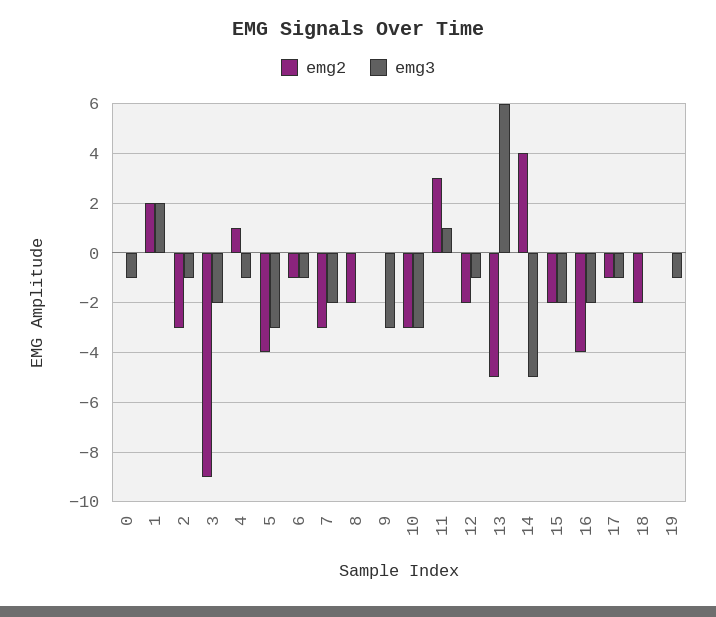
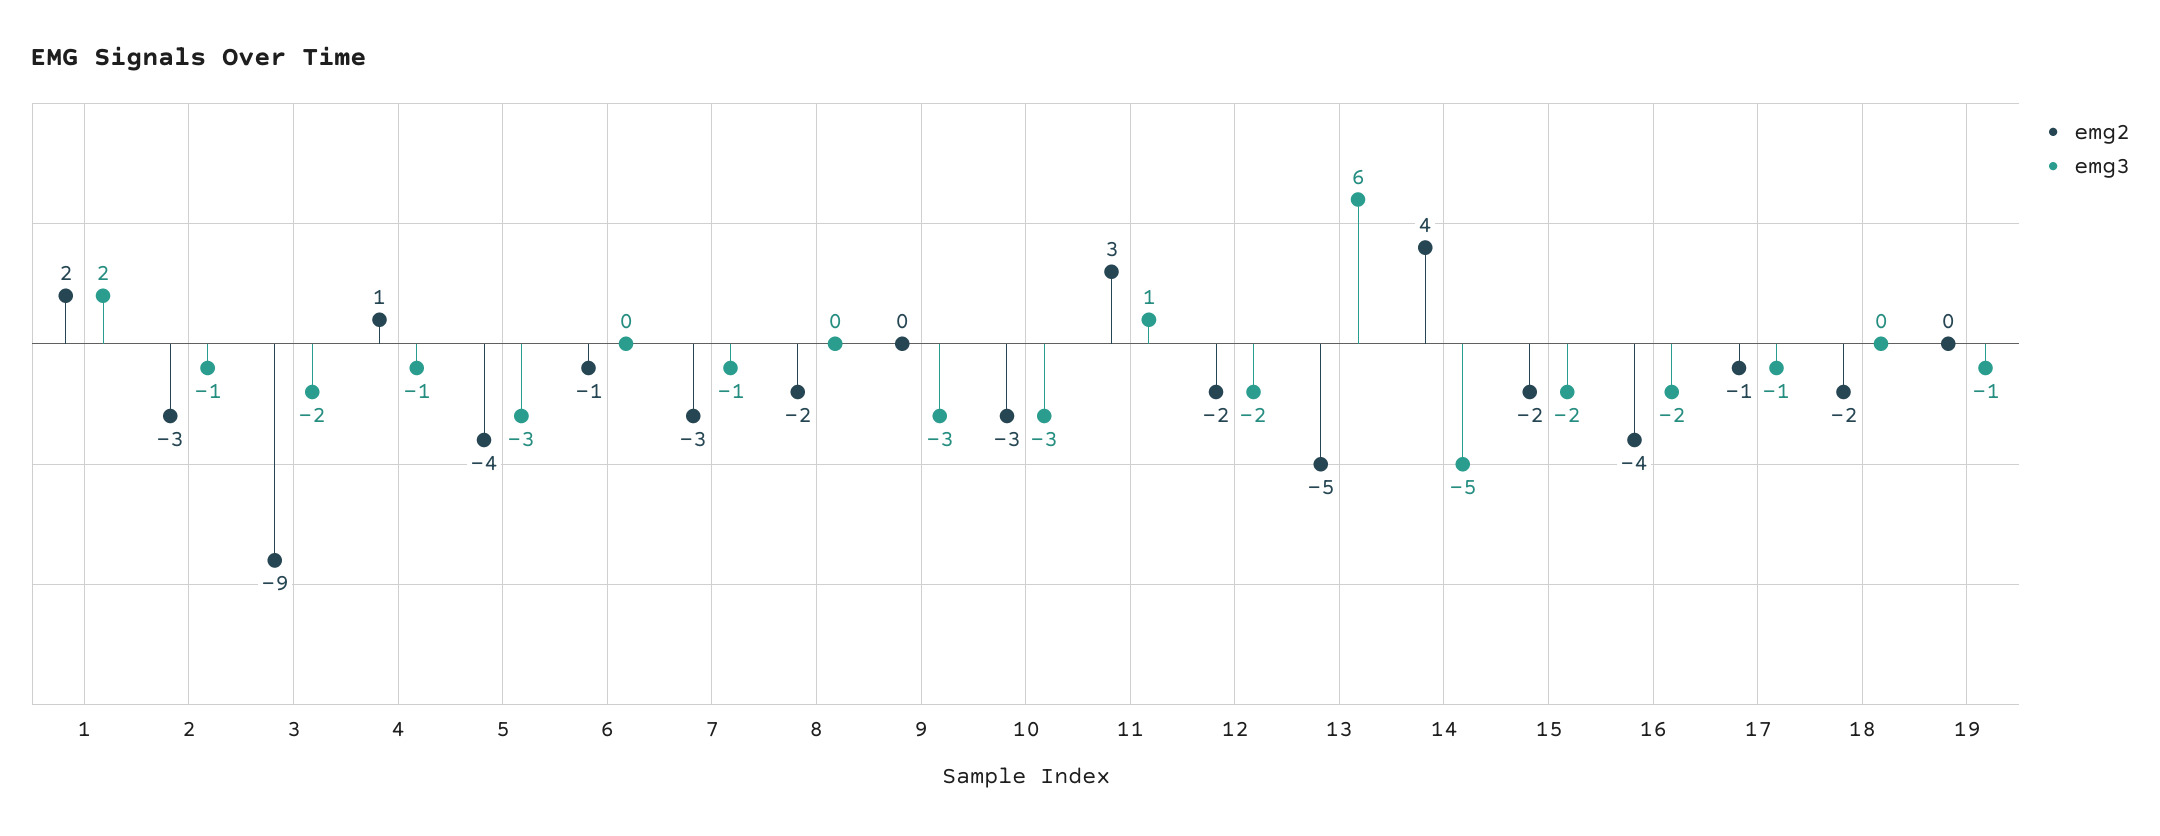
  {
    "emg2": {
-     "0": 0,
      "1": 2,
      "2": -3,
      "3": -9,
      "4": 1,
      "5": -4,
      "6": -1,
      "7": -3,
      "8": -2,
      "9": 0,
      "10": -3,
      "11": 3,
      "12": -2,
      "13": -5,
      "14": 4,
      "15": -2,
      "16": -4,
      "17": -1,
      "18": -2,
      "19": 0
    },
    "emg3": {
-     "0": -1,
      "1": 2,
      "2": -1,
      "3": -2,
      "4": -1,
      "5": -3,
-     "6": -1,
+     "6": 0,
-     "7": -2,
+     "7": -1,
      "8": 0,
      "9": -3,
      "10": -3,
      "11": 1,
-     "12": -1,
+     "12": -2,
      "13": 6,
      "14": -5,
      "15": -2,
      "16": -2,
      "17": -1,
      "18": 0,
      "19": -1
    }
  }

